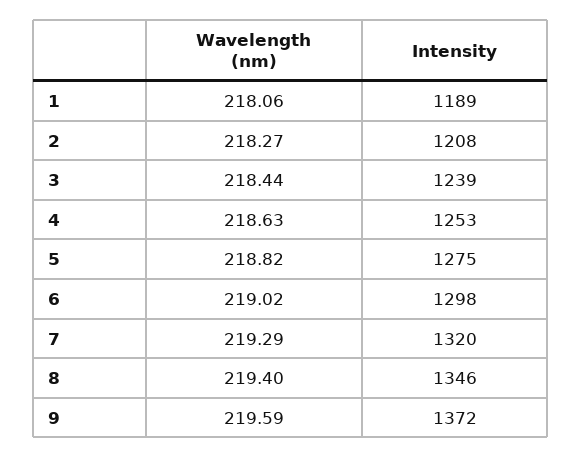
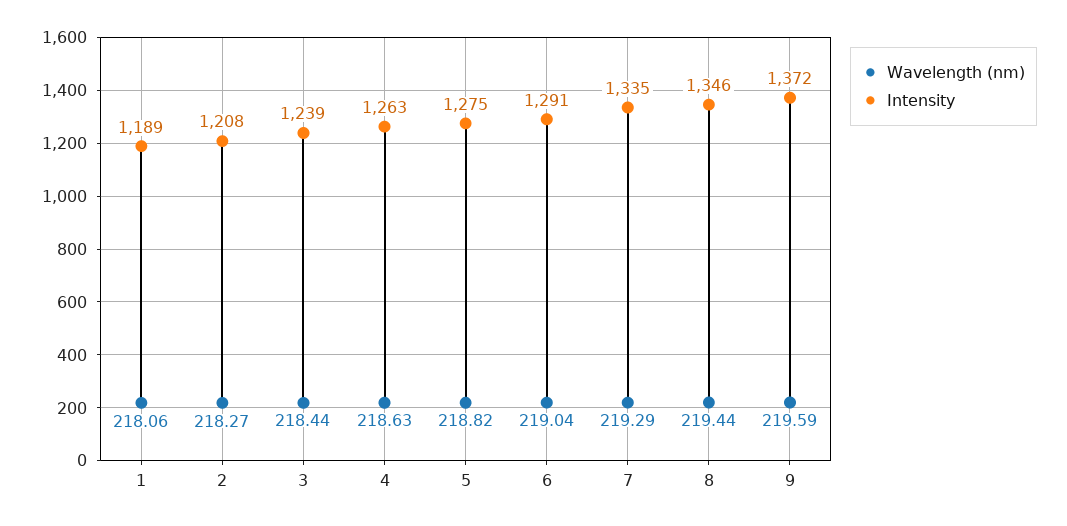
  {
    "Wavelength (nm)": {
      "1": 218.06,
      "2": 218.27,
      "3": 218.44,
      "4": 218.63,
      "5": 218.82,
-     "6": 219.02,
+     "6": 219.04,
      "7": 219.29,
-     "8": 219.4,
+     "8": 219.44,
      "9": 219.59
    },
    "Intensity": {
      "1": 1189,
      "2": 1208,
      "3": 1239,
-     "4": 1253,
+     "4": 1263,
      "5": 1275,
-     "6": 1298,
+     "6": 1291,
-     "7": 1320,
+     "7": 1335,
      "8": 1346,
      "9": 1372
    }
  }

